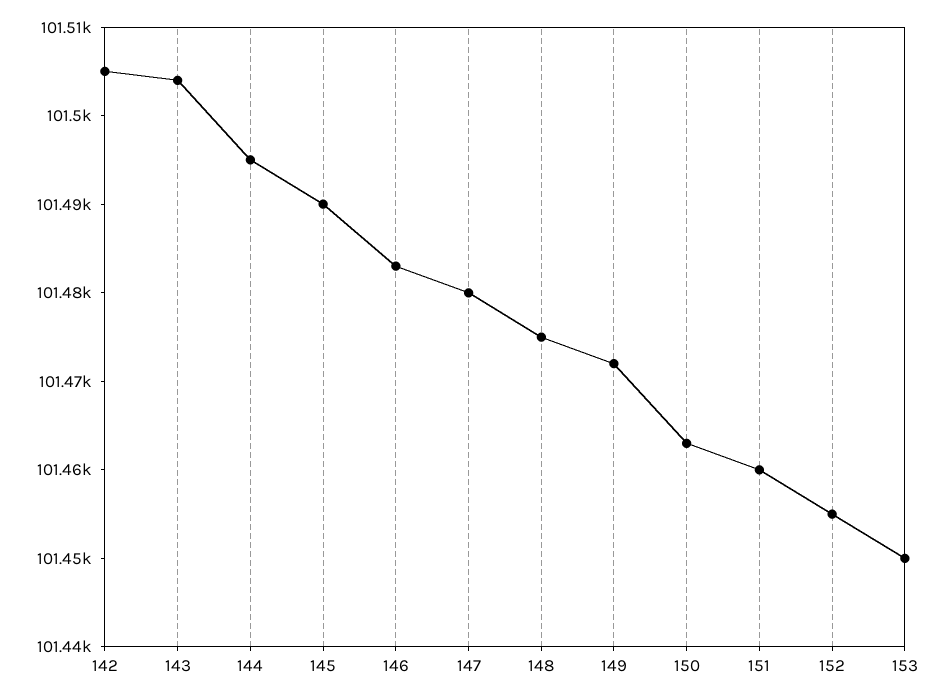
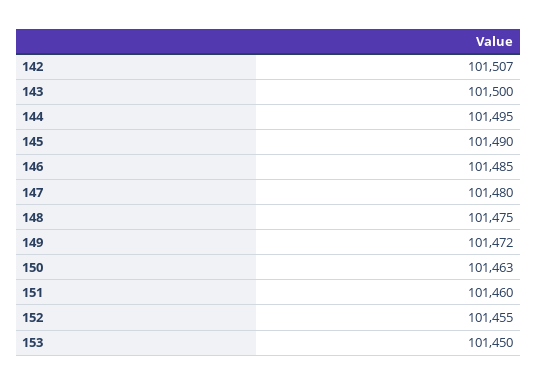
  {
-   "142": 101505,
+   "142": 101507,
-   "143": 101504,
+   "143": 101500,
    "144": 101495,
    "145": 101490,
-   "146": 101483,
+   "146": 101485,
    "147": 101480,
    "148": 101475,
    "149": 101472,
    "150": 101463,
    "151": 101460,
    "152": 101455,
    "153": 101450
  }

